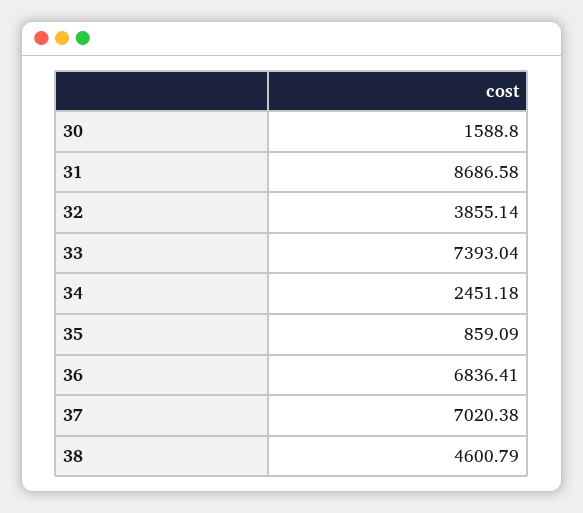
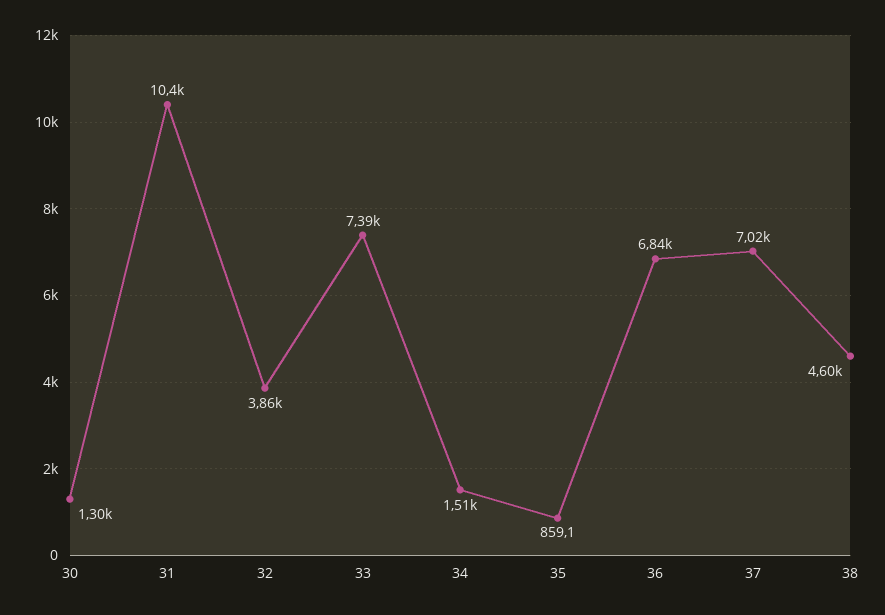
  {
-   "30": 1588.8,
+   "30": 1300,
-   "31": 8686.58,
+   "31": 10400,
    "32": 3855.14,
    "33": 7393.04,
-   "34": 2451.18,
+   "34": 1510,
    "35": 859.09,
    "36": 6836.41,
    "37": 7020.38,
    "38": 4600.79
  }

